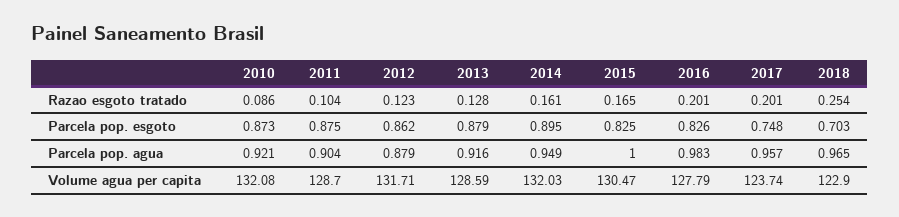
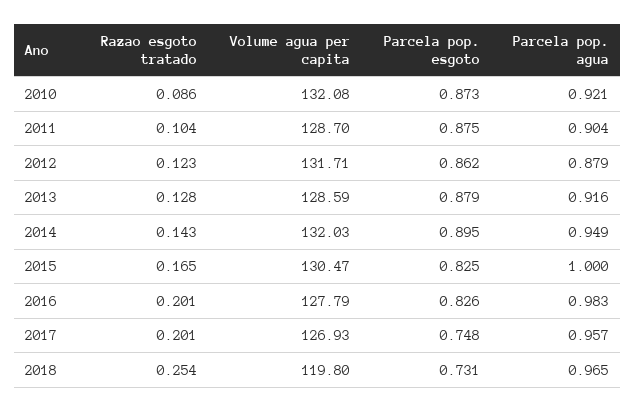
  {
    "2010": {
      "Razao esgoto tratado": 0.086,
      "Parcela pop. esgoto": 0.873,
      "Parcela pop. agua": 0.921,
      "Volume agua per capita": 132.08
    },
    "2011": {
      "Razao esgoto tratado": 0.104,
      "Parcela pop. esgoto": 0.875,
      "Parcela pop. agua": 0.904,
      "Volume agua per capita": 128.7
    },
    "2012": {
      "Razao esgoto tratado": 0.123,
      "Parcela pop. esgoto": 0.862,
      "Parcela pop. agua": 0.879,
      "Volume agua per capita": 131.71
    },
    "2013": {
      "Razao esgoto tratado": 0.128,
      "Parcela pop. esgoto": 0.879,
      "Parcela pop. agua": 0.916,
      "Volume agua per capita": 128.59
    },
    "2014": {
-     "Razao esgoto tratado": 0.161,
+     "Razao esgoto tratado": 0.143,
      "Parcela pop. esgoto": 0.895,
      "Parcela pop. agua": 0.949,
      "Volume agua per capita": 132.03
    },
    "2015": {
      "Razao esgoto tratado": 0.165,
      "Parcela pop. esgoto": 0.825,
      "Parcela pop. agua": 1,
      "Volume agua per capita": 130.47
    },
    "2016": {
      "Razao esgoto tratado": 0.201,
      "Parcela pop. esgoto": 0.826,
      "Parcela pop. agua": 0.983,
      "Volume agua per capita": 127.79
    },
    "2017": {
      "Razao esgoto tratado": 0.201,
      "Parcela pop. esgoto": 0.748,
      "Parcela pop. agua": 0.957,
-     "Volume agua per capita": 123.74
+     "Volume agua per capita": 126.93
    },
    "2018": {
      "Razao esgoto tratado": 0.254,
-     "Parcela pop. esgoto": 0.703,
+     "Parcela pop. esgoto": 0.731,
      "Parcela pop. agua": 0.965,
-     "Volume agua per capita": 122.9
+     "Volume agua per capita": 119.8
    }
  }

